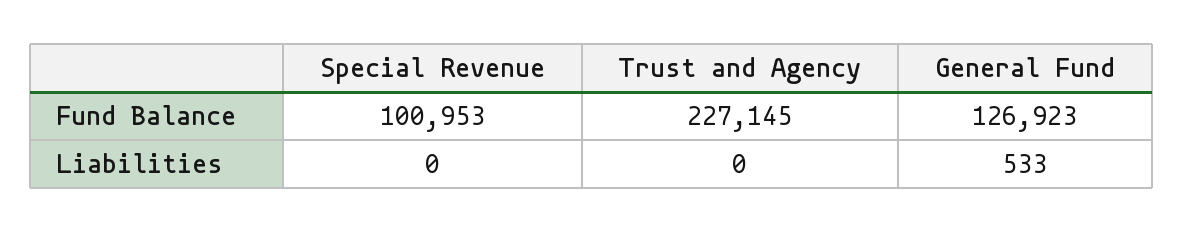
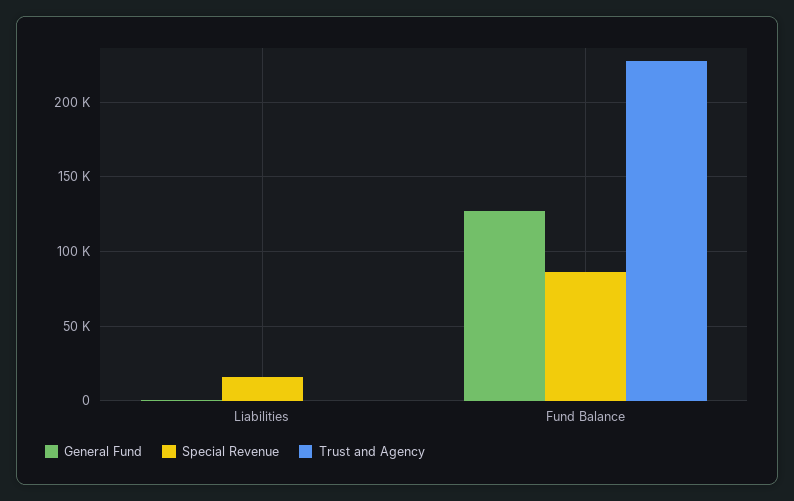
  {
    "Special Revenue": {
-     "Fund Balance": 100953,
+     "Fund Balance": 85000,
-     "Liabilities": 0
+     "Liabilities": 15000
    },
    "Trust and Agency": {
      "Fund Balance": 227145,
      "Liabilities": 0
    },
    "General Fund": {
      "Fund Balance": 126923,
      "Liabilities": 533
    }
  }

